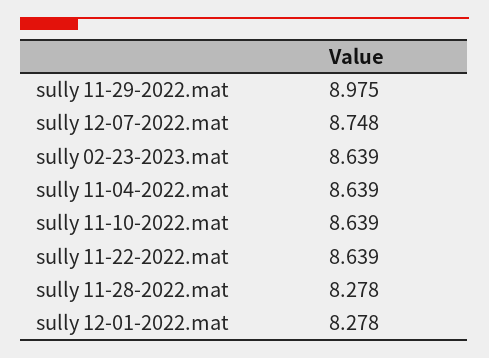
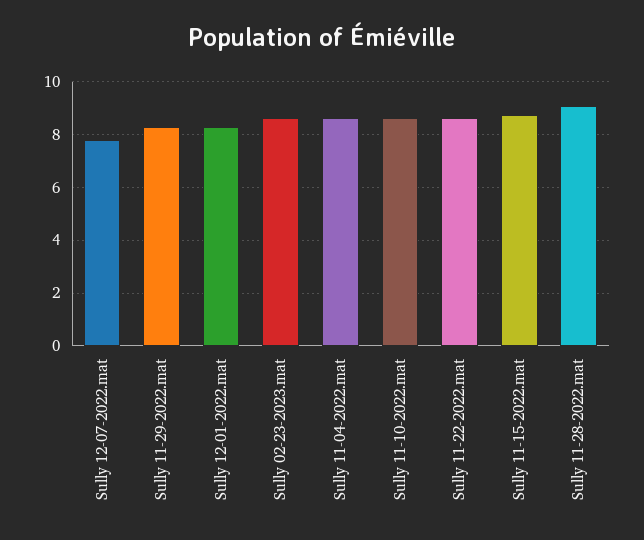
  {
-   "sully 11-29-2022.mat": 8.975,
+   "sully 11-29-2022.mat": 8.25,
-   "sully 12-07-2022.mat": 8.748,
+   "sully 12-07-2022.mat": 7.75,
    "sully 02-23-2023.mat": 8.639,
    "sully 11-04-2022.mat": 8.639,
    "sully 11-10-2022.mat": 8.639,
    "sully 11-22-2022.mat": 8.639,
-   "sully 11-28-2022.mat": 8.278,
+   "sully 11-28-2022.mat": 9,
-   "sully 12-01-2022.mat": 8.278
+   "sully 12-01-2022.mat": 8.278,
+   "Sully 11-15-2022.mat": 8.75
  }

